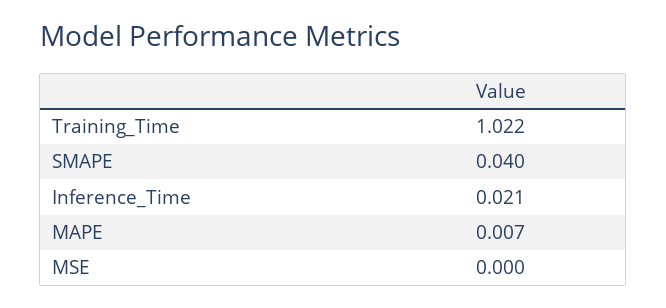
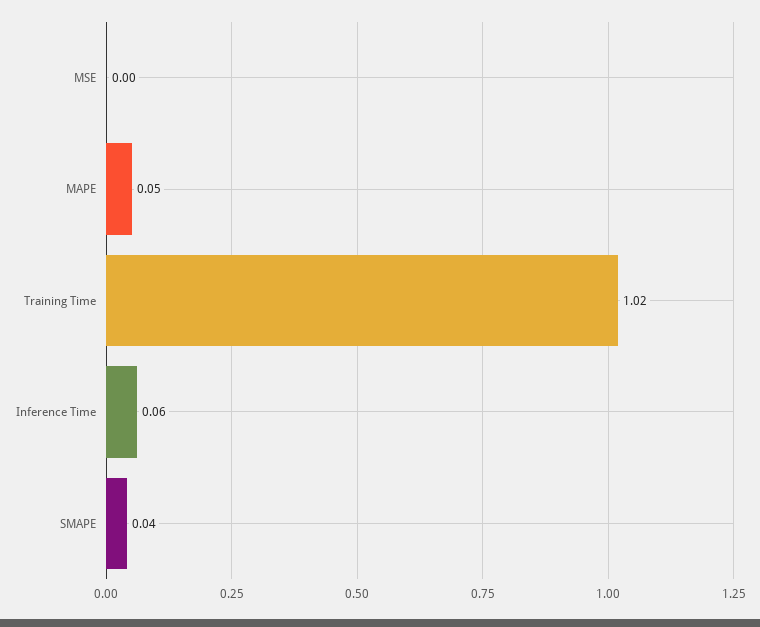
  {
    "Training_Time": 1.022,
    "SMAPE": 0.04,
-   "Inference_Time": 0.021,
+   "Inference_Time": 0.06,
-   "MAPE": 0.007,
+   "MAPE": 0.05,
    "MSE": 0
  }

